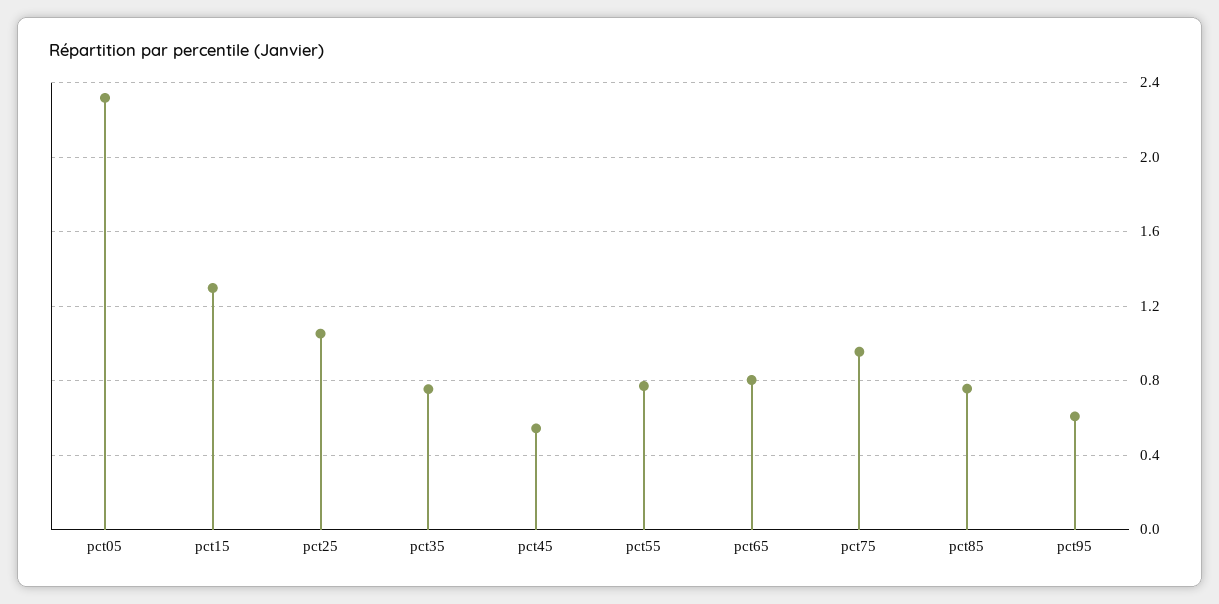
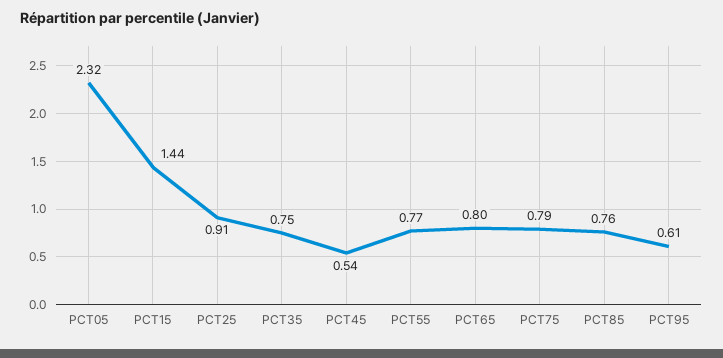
  {
    "pct05": 2.32,
-   "pct15": 1.3,
+   "pct15": 1.44,
-   "pct25": 1.05,
+   "pct25": 0.91,
    "pct35": 0.75,
    "pct45": 0.54,
    "pct55": 0.77,
    "pct65": 0.8,
-   "pct75": 0.95,
+   "pct75": 0.79,
    "pct85": 0.76,
    "pct95": 0.61
  }

